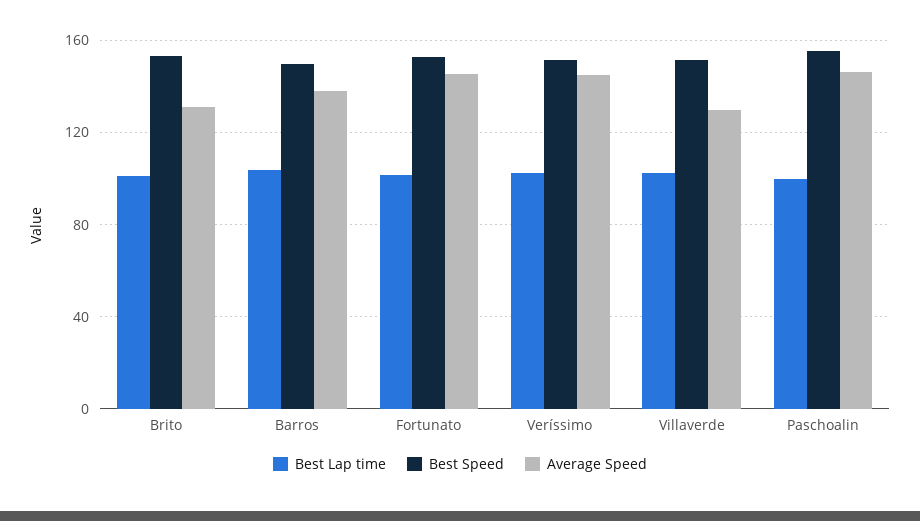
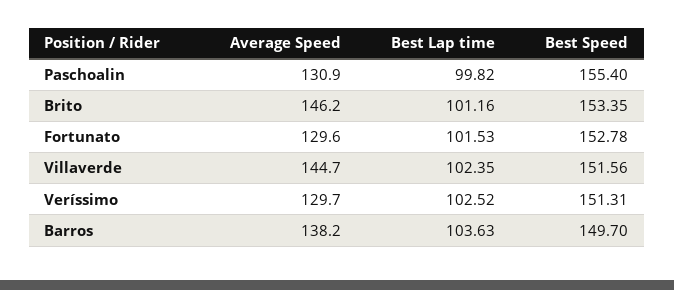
  {
    "Best Lap time": {
      "Brito": 101.16,
      "Barros": 103.63,
      "Fortunato": 101.53,
      "Veríssimo": 102.52,
      "Villaverde": 102.35,
      "Paschoalin": 99.82
    },
    "Best Speed": {
      "Brito": 153.35,
      "Barros": 149.7,
      "Fortunato": 152.78,
      "Veríssimo": 151.31,
      "Villaverde": 151.56,
      "Paschoalin": 155.4
    },
    "Average Speed": {
-     "Brito": 130,
+     "Brito": 146.2,
      "Barros": 138.2,
-     "Fortunato": 145,
+     "Fortunato": 129.6,
-     "Veríssimo": 145,
+     "Veríssimo": 129.7,
-     "Villaverde": 130,
+     "Villaverde": 144.7,
-     "Paschoalin": 145
+     "Paschoalin": 130.9
    }
  }

